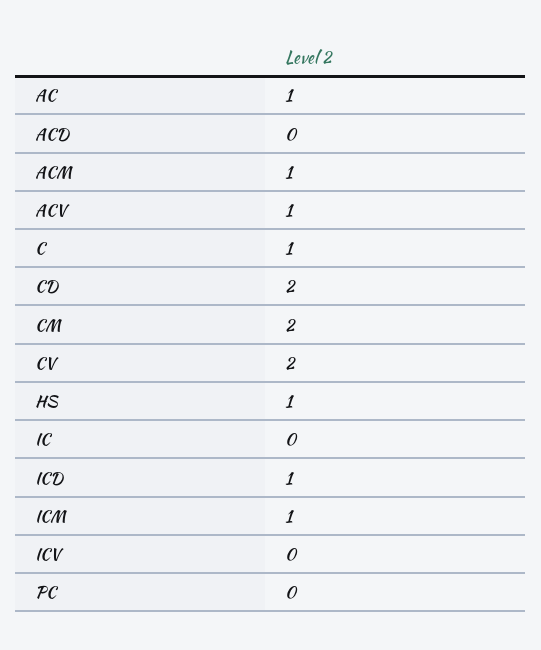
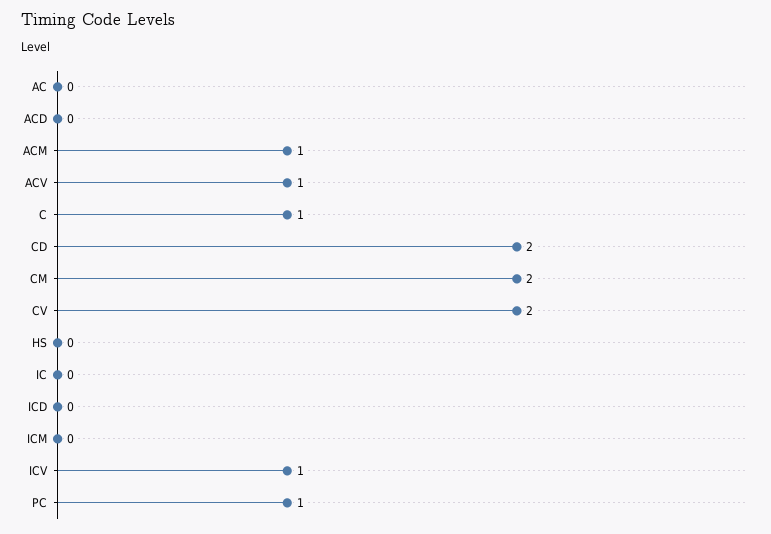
  {
-   "AC": 1,
+   "AC": 0,
    "ACD": 0,
    "ACM": 1,
    "ACV": 1,
    "C": 1,
    "CD": 2,
    "CM": 2,
    "CV": 2,
-   "HS": 1,
+   "HS": 0,
    "IC": 0,
-   "ICD": 1,
+   "ICD": 0,
-   "ICM": 1,
+   "ICM": 0,
-   "ICV": 0,
+   "ICV": 1,
-   "PC": 0
+   "PC": 1
  }

